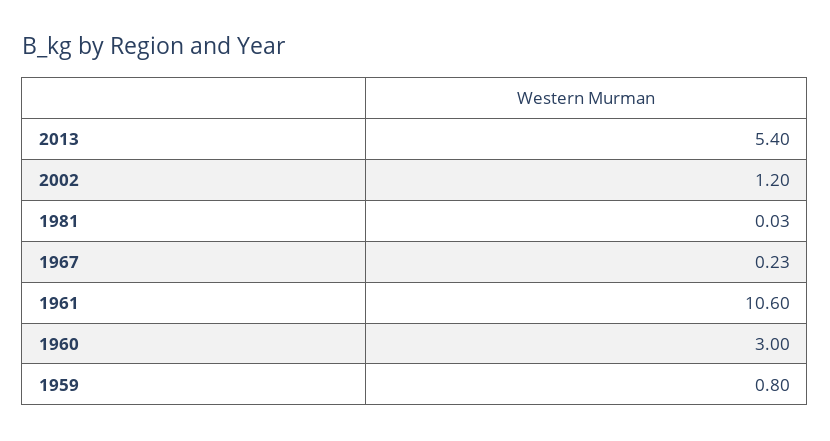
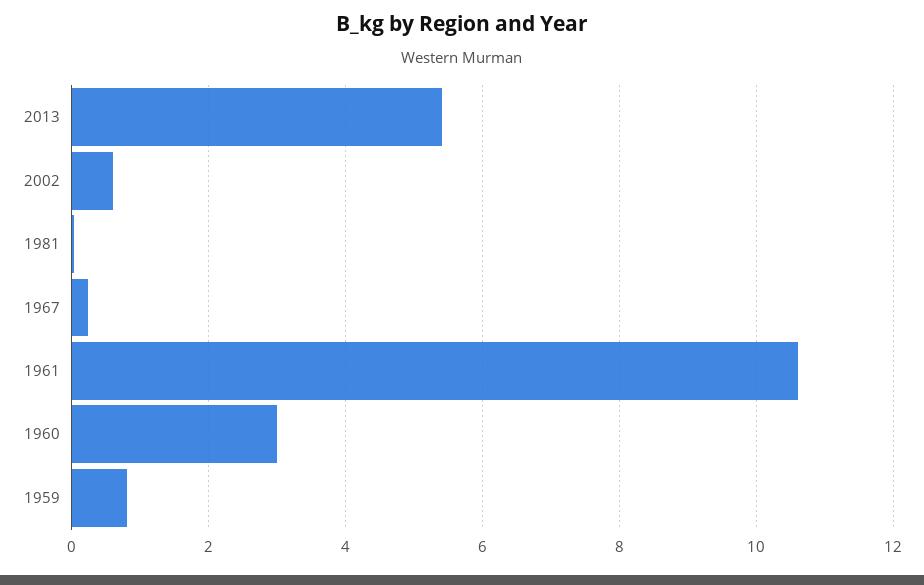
  {
    "2013": 5.4,
-   "2002": 1.2,
+   "2002": 0.6,
    "1981": 0.03,
    "1967": 0.23,
    "1961": 10.6,
    "1960": 3,
    "1959": 0.8
  }

